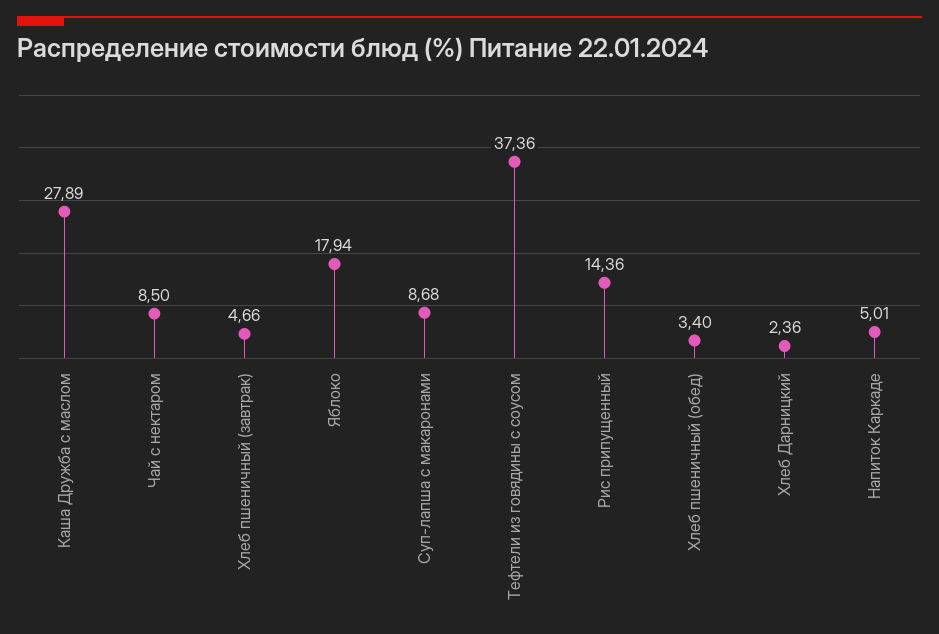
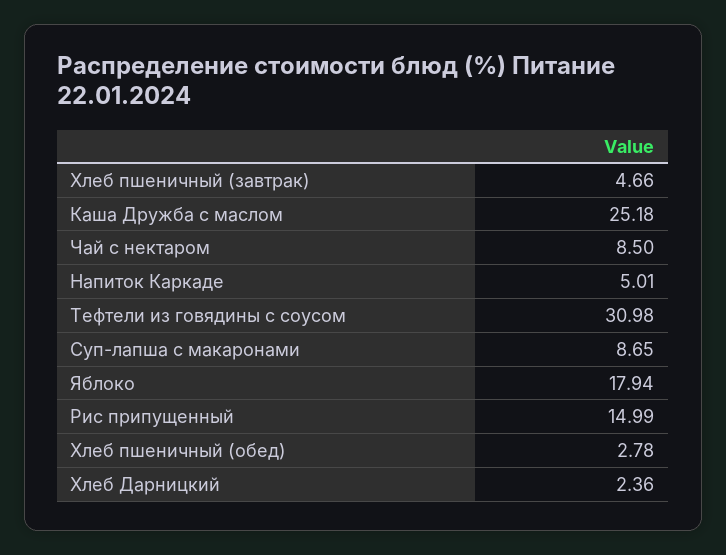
  {
-   "Каша Дружба с маслом": 27.89,
+   "Каша Дружба с маслом": 25.18,
    "Чай с нектаром": 8.5,
    "Хлеб пшеничный (завтрак)": 4.66,
    "Яблоко": 17.94,
-   "Суп-лапша с макаронами": 8.68,
+   "Суп-лапша с макаронами": 8.65,
-   "Тефтели из говядины с соусом": 37.36,
+   "Тефтели из говядины с соусом": 30.98,
-   "Рис припущенный": 14.36,
+   "Рис припущенный": 14.99,
-   "Хлеб пшеничный (обед)": 3.4,
+   "Хлеб пшеничный (обед)": 2.78,
    "Хлеб Дарницкий": 2.36,
    "Напиток Каркаде": 5.01
  }

